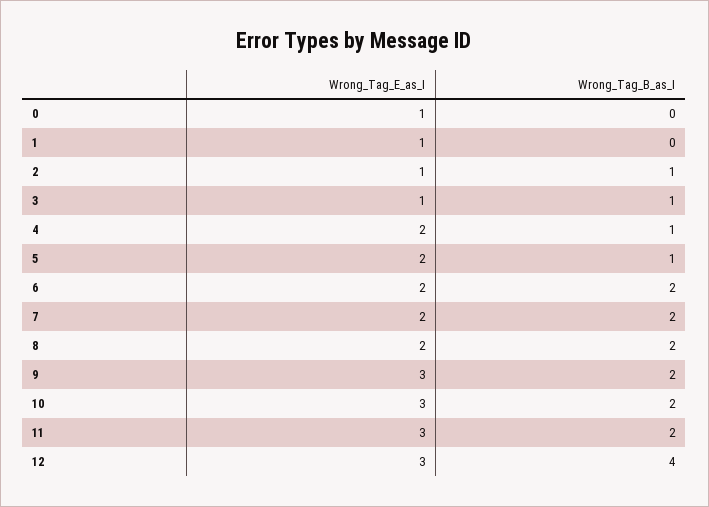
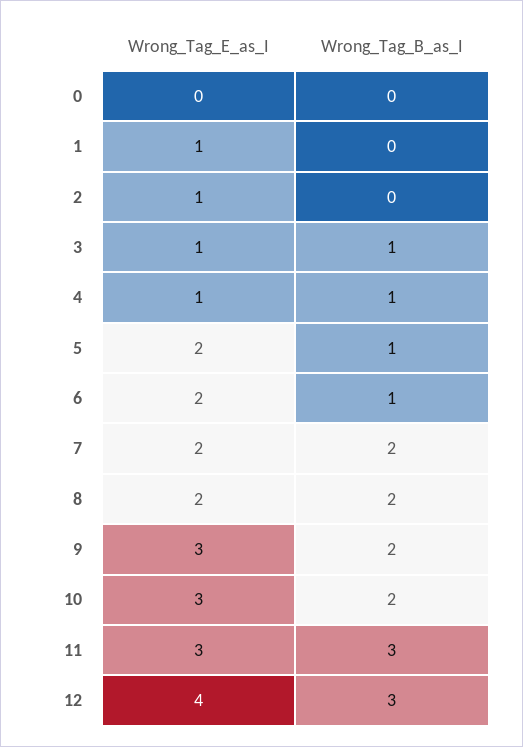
  {
    "Wrong_Tag_E_as_I": {
-     "0": 1,
+     "0": 0,
      "1": 1,
      "2": 1,
      "3": 1,
-     "4": 2,
+     "4": 1,
      "5": 2,
      "6": 2,
      "7": 2,
      "8": 2,
      "9": 3,
      "10": 3,
      "11": 3,
-     "12": 3
+     "12": 4
    },
    "Wrong_Tag_B_as_I": {
      "0": 0,
      "1": 0,
-     "2": 1,
+     "2": 0,
      "3": 1,
      "4": 1,
      "5": 1,
-     "6": 2,
+     "6": 1,
      "7": 2,
      "8": 2,
      "9": 2,
      "10": 2,
-     "11": 2,
+     "11": 3,
-     "12": 4
+     "12": 3
    }
  }

